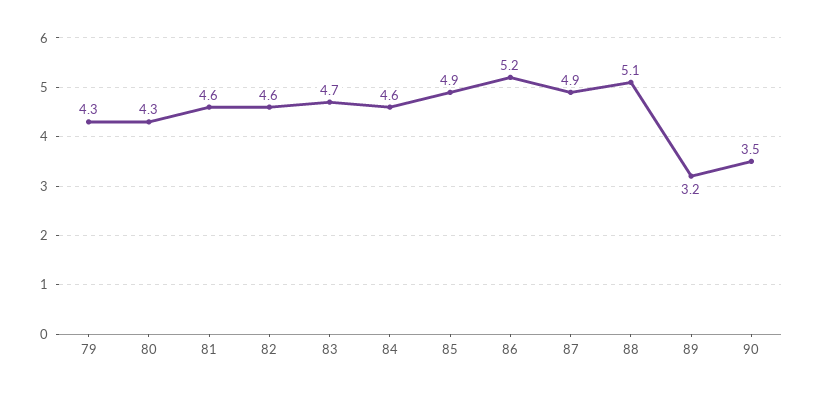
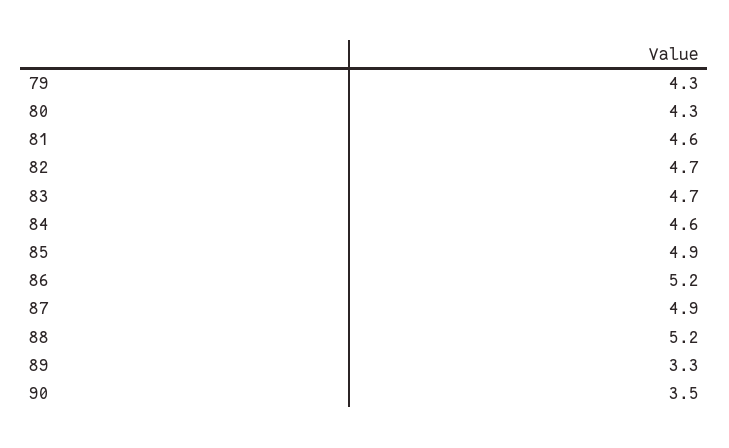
  {
    "79": 4.3,
    "80": 4.3,
    "81": 4.6,
-   "82": 4.6,
+   "82": 4.7,
    "83": 4.7,
    "84": 4.6,
    "85": 4.9,
    "86": 5.2,
    "87": 4.9,
-   "88": 5.1,
+   "88": 5.2,
-   "89": 3.2,
+   "89": 3.3,
    "90": 3.5
  }

